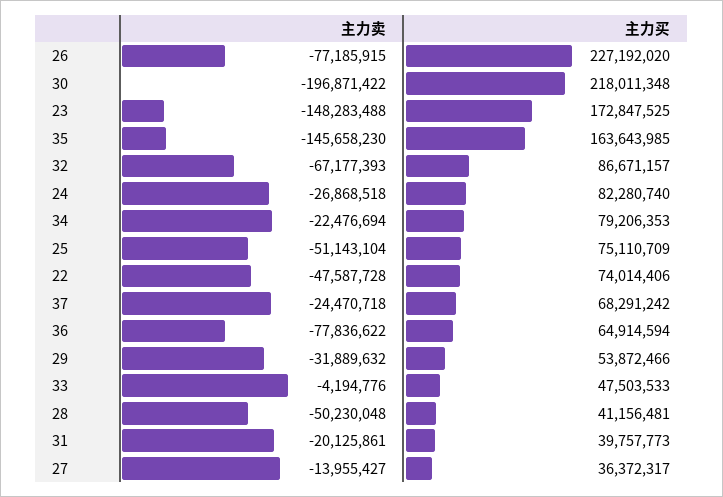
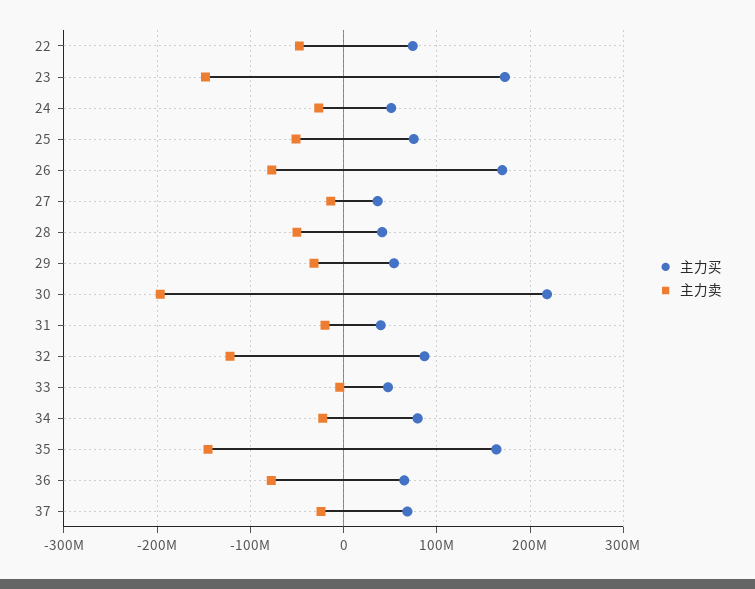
  {
    "主力卖": {
      "26": -77185915,
      "30": -196871422,
      "23": -148283488,
      "35": -145658230,
-     "32": -67177393,
+     "32": -120000000,
      "24": -26868518,
      "34": -22476694,
      "25": -51143104,
      "22": -47587728,
      "37": -24470718,
      "36": -77836622,
      "29": -31889632,
      "33": -4194776,
      "28": -50230048,
      "31": -20125861,
      "27": -13955427
    },
    "主力买": {
-     "26": 227192020,
+     "26": 170000000,
      "30": 218011348,
      "23": 172847525,
      "35": 163643985,
      "32": 86671157,
-     "24": 82280740,
+     "24": 50000000,
      "34": 79206353,
      "25": 75110709,
      "22": 74014406,
      "37": 68291242,
      "36": 64914594,
      "29": 53872466,
      "33": 47503533,
      "28": 41156481,
      "31": 39757773,
      "27": 36372317
    }
  }

